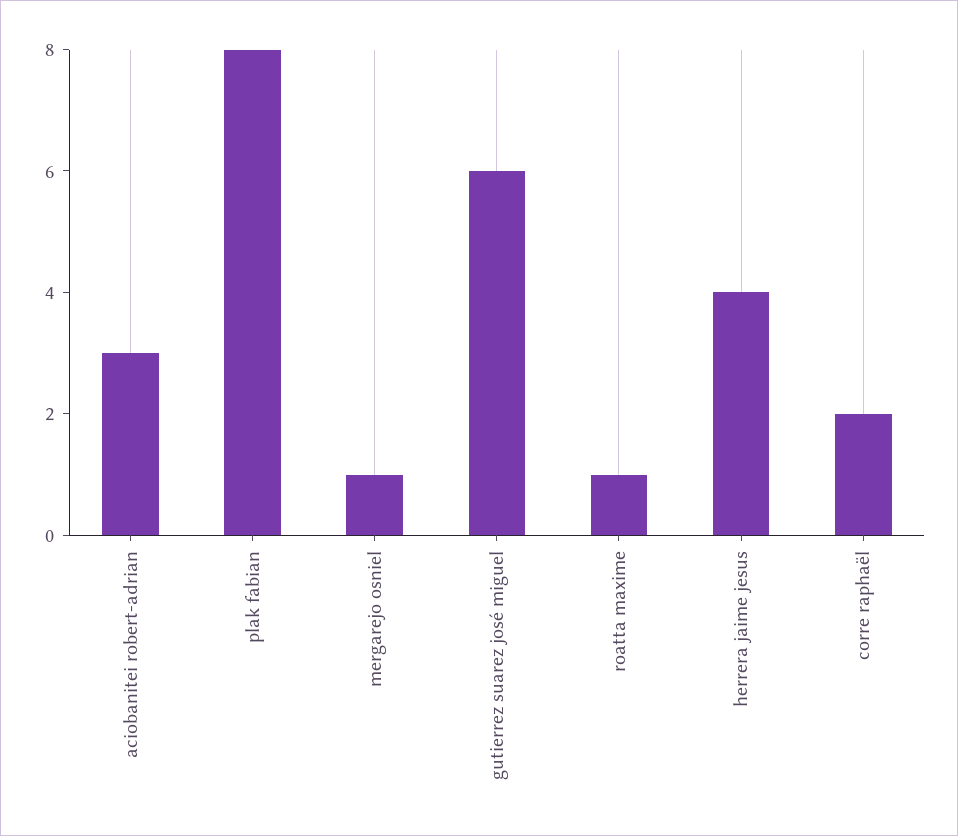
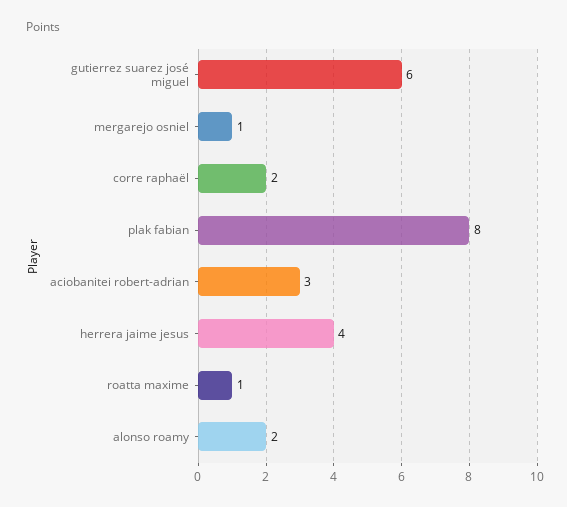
  {
    "aciobanitei robert-adrian": 3,
    "plak fabian": 8,
    "mergarejo osniel": 1,
    "gutierrez suarez josé miguel": 6,
    "roatta maxime": 1,
    "herrera jaime jesus": 4,
-   "corre raphaël": 2
+   "corre raphaël": 2,
+   "alonso roamy": 2
  }

